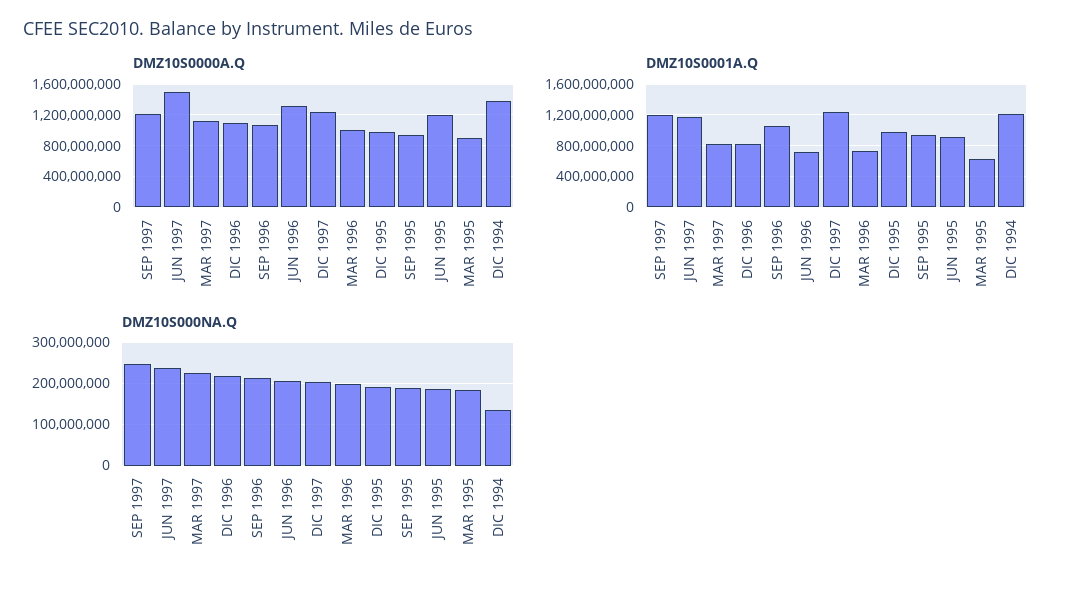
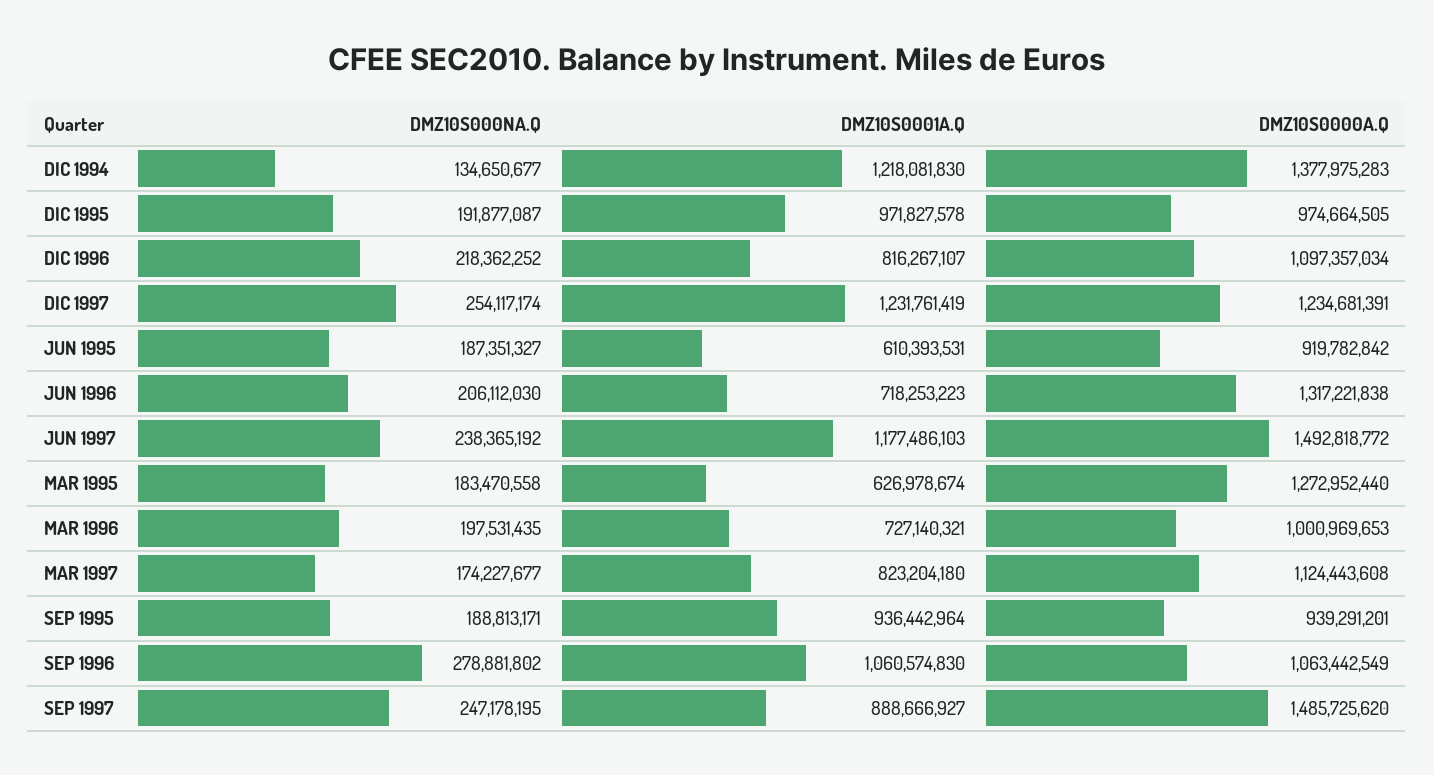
  {
    "DMZ10S0000A.Q": {
-     "SEP 1997": 1200000000,
+     "SEP 1997": 1485725620,
      "JUN 1997": 1492818772,
      "MAR 1997": 1124443608,
      "DIC 1996": 1097357034,
      "SEP 1996": 1063442549,
      "JUN 1996": 1317221838,
      "DIC 1997": 1234681391,
      "MAR 1996": 1000969653,
      "DIC 1995": 974664505,
      "SEP 1995": 939291201,
-     "JUN 1995": 1200000000,
+     "JUN 1995": 919782842,
-     "MAR 1995": 900000000,
+     "MAR 1995": 1272952440,
      "DIC 1994": 1377975283
    },
    "DMZ10S0001A.Q": {
-     "SEP 1997": 1200000000,
+     "SEP 1997": 888666927,
      "JUN 1997": 1177486103,
      "MAR 1997": 823204180,
      "DIC 1996": 816267107,
      "SEP 1996": 1060574830,
      "JUN 1996": 718253223,
      "DIC 1997": 1231761419,
      "MAR 1996": 727140321,
      "DIC 1995": 971827578,
      "SEP 1995": 936442964,
-     "JUN 1995": 900000000,
+     "JUN 1995": 610393531,
      "MAR 1995": 626978674,
      "DIC 1994": 1218081830
    },
    "DMZ10S000NA.Q": {
      "SEP 1997": 247178195,
      "JUN 1997": 238365192,
-     "MAR 1997": 220000000,
+     "MAR 1997": 174227677,
      "DIC 1996": 218362252,
-     "SEP 1996": 220000000,
+     "SEP 1996": 278881802,
      "JUN 1996": 206112030,
-     "DIC 1997": 200000000,
+     "DIC 1997": 254117174,
      "MAR 1996": 197531435,
      "DIC 1995": 191877087,
      "SEP 1995": 188813171,
      "JUN 1995": 187351327,
      "MAR 1995": 183470558,
      "DIC 1994": 134650677
    }
  }

